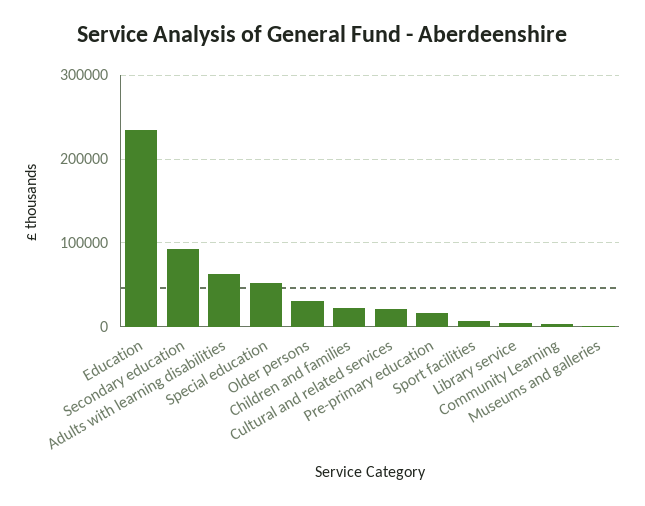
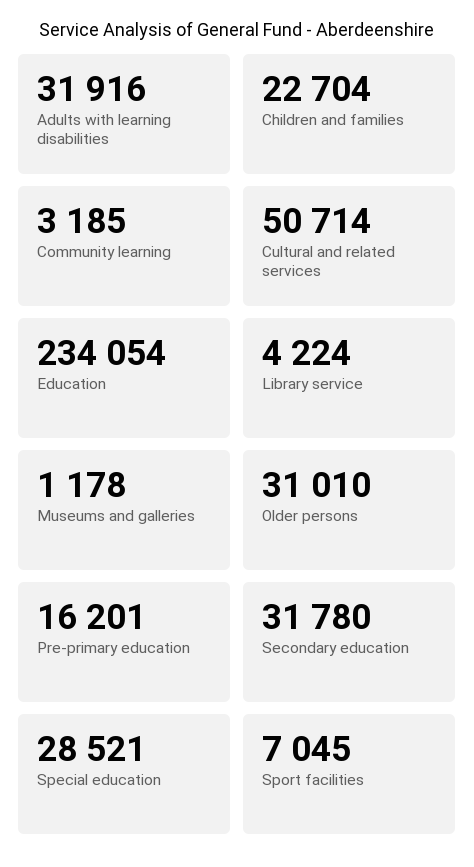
  {
    "Education": 234054,
-   "Secondary education": 90000,
+   "Secondary education": 31780,
-   "Adults with learning disabilities": 60000,
+   "Adults with learning disabilities": 31916,
-   "Special education": 50000,
+   "Special education": 28521,
    "Older persons": 31010,
    "Children and families": 22704,
-   "Cultural and related services": 20000,
+   "Cultural and related services": 50714,
    "Pre-primary education": 16201,
    "Sport facilities": 7045,
    "Library service": 4224,
    "Community Learning": 3185,
    "Museums and galleries": 1178
  }

